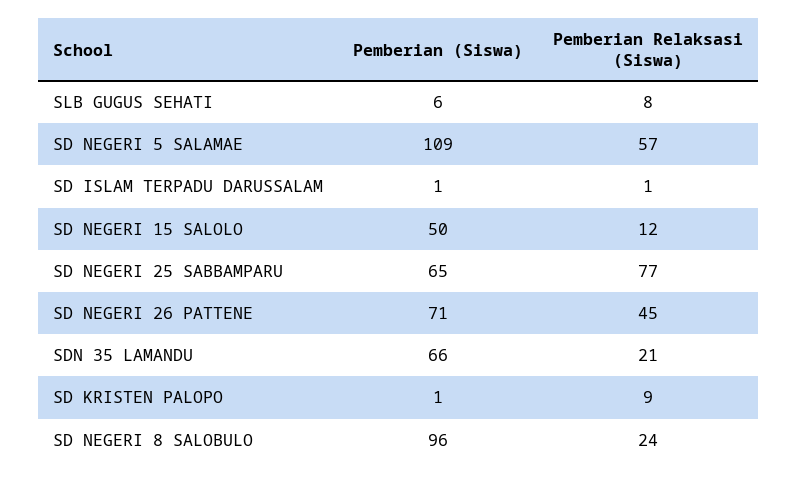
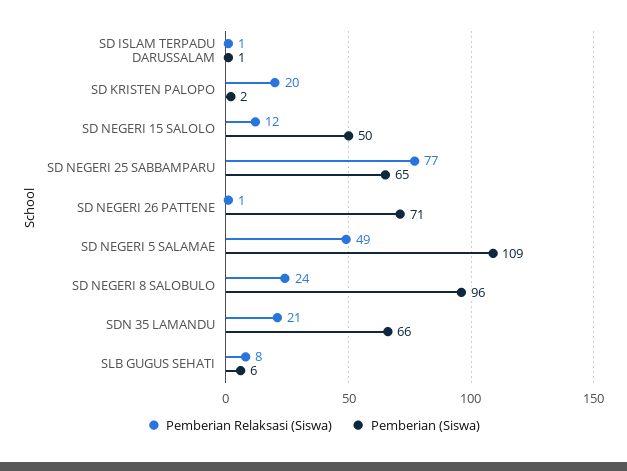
  {
    "Pemberian (Siswa)": {
      "SLB GUGUS SEHATI": 6,
      "SD NEGERI 5 SALAMAE": 109,
      "SD ISLAM TERPADU DARUSSALAM": 1,
      "SD NEGERI 15 SALOLO": 50,
      "SD NEGERI 25 SABBAMPARU": 65,
      "SD NEGERI 26 PATTENE": 71,
      "SDN 35 LAMANDU": 66,
-     "SD KRISTEN PALOPO": 1,
+     "SD KRISTEN PALOPO": 2,
      "SD NEGERI 8 SALOBULO": 96
    },
    "Pemberian Relaksasi (Siswa)": {
      "SLB GUGUS SEHATI": 8,
-     "SD NEGERI 5 SALAMAE": 57,
+     "SD NEGERI 5 SALAMAE": 49,
      "SD ISLAM TERPADU DARUSSALAM": 1,
      "SD NEGERI 15 SALOLO": 12,
      "SD NEGERI 25 SABBAMPARU": 77,
-     "SD NEGERI 26 PATTENE": 45,
+     "SD NEGERI 26 PATTENE": 1,
      "SDN 35 LAMANDU": 21,
-     "SD KRISTEN PALOPO": 9,
+     "SD KRISTEN PALOPO": 20,
      "SD NEGERI 8 SALOBULO": 24
    }
  }

